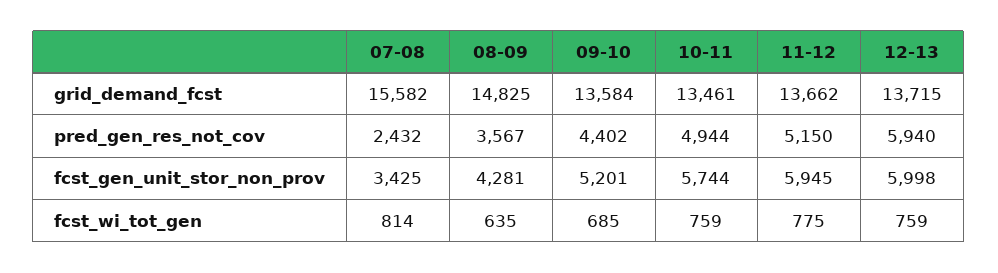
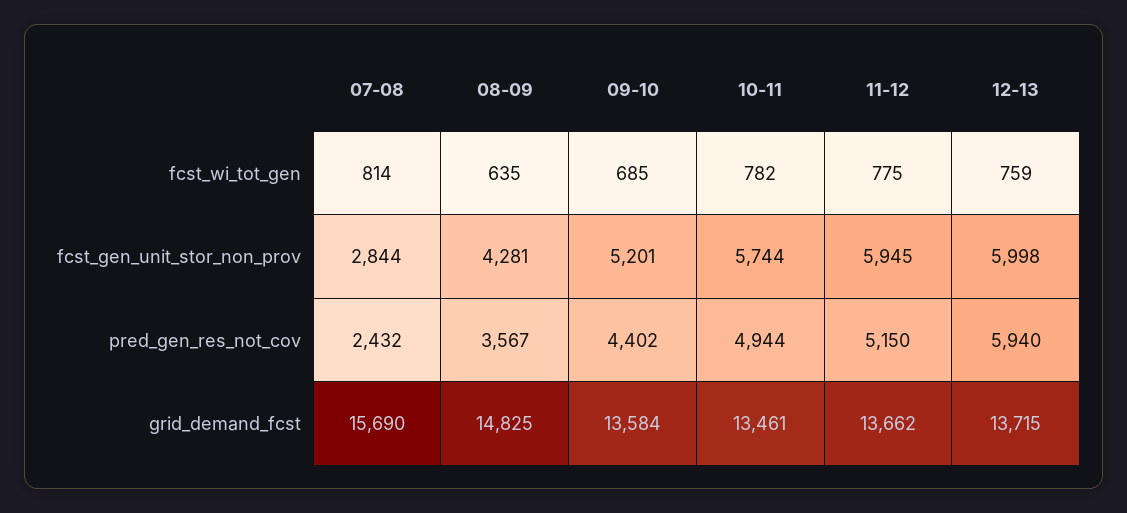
  {
    "07-08": {
-     "grid_demand_fcst": 15582,
+     "grid_demand_fcst": 15690,
      "pred_gen_res_not_cov": 2432,
-     "fcst_gen_unit_stor_non_prov": 3425,
+     "fcst_gen_unit_stor_non_prov": 2844,
      "fcst_wi_tot_gen": 814
    },
    "08-09": {
      "grid_demand_fcst": 14825,
      "pred_gen_res_not_cov": 3567,
      "fcst_gen_unit_stor_non_prov": 4281,
      "fcst_wi_tot_gen": 635
    },
    "09-10": {
      "grid_demand_fcst": 13584,
      "pred_gen_res_not_cov": 4402,
      "fcst_gen_unit_stor_non_prov": 5201,
      "fcst_wi_tot_gen": 685
    },
    "10-11": {
      "grid_demand_fcst": 13461,
      "pred_gen_res_not_cov": 4944,
      "fcst_gen_unit_stor_non_prov": 5744,
-     "fcst_wi_tot_gen": 759
+     "fcst_wi_tot_gen": 782
    },
    "11-12": {
      "grid_demand_fcst": 13662,
      "pred_gen_res_not_cov": 5150,
      "fcst_gen_unit_stor_non_prov": 5945,
      "fcst_wi_tot_gen": 775
    },
    "12-13": {
      "grid_demand_fcst": 13715,
      "pred_gen_res_not_cov": 5940,
      "fcst_gen_unit_stor_non_prov": 5998,
      "fcst_wi_tot_gen": 759
    }
  }

